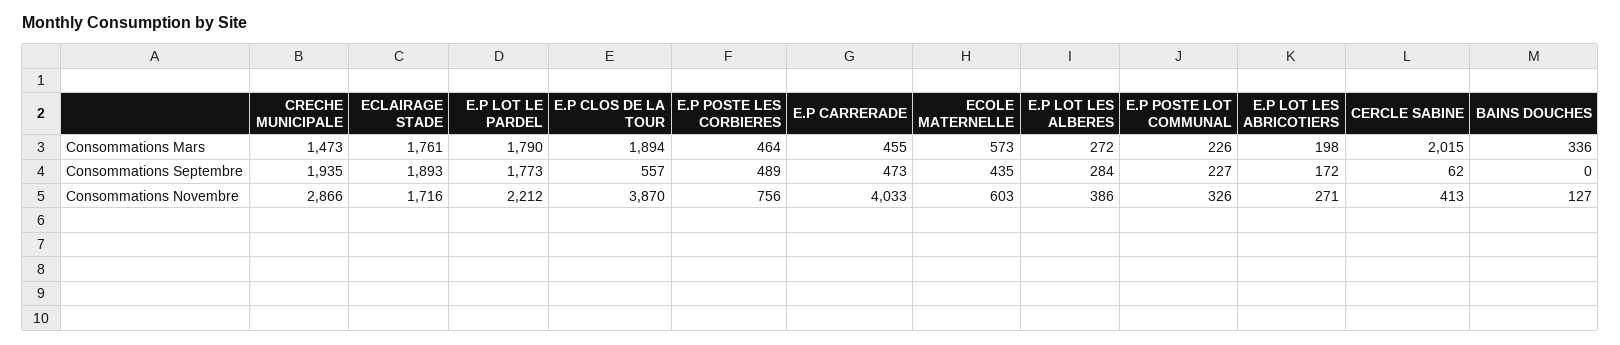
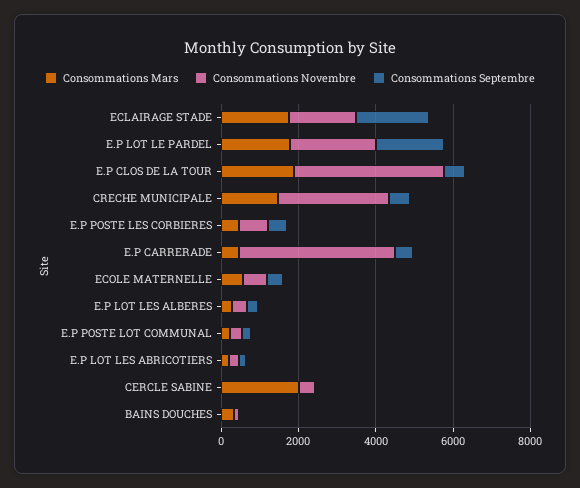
  {
    "Consommations Mars": {
      "CRECHE MUNICIPALE": 1473,
      "ECLAIRAGE STADE": 1761,
      "E.P LOT LE PARDEL": 1790,
      "E.P CLOS DE LA TOUR": 1894,
      "E.P POSTE LES CORBIERES": 464,
      "E.P CARRERADE": 455,
      "ECOLE MATERNELLE": 573,
      "E.P LOT LES ALBERES": 272,
      "E.P POSTE LOT COMMUNAL": 226,
      "E.P LOT LES ABRICOTIERS": 198,
      "CERCLE SABINE": 2015,
      "BAINS DOUCHES": 336
    },
    "Consommations Septembre": {
-     "CRECHE MUNICIPALE": 1935,
+     "CRECHE MUNICIPALE": 500,
      "ECLAIRAGE STADE": 1893,
      "E.P LOT LE PARDEL": 1773,
      "E.P CLOS DE LA TOUR": 557,
      "E.P POSTE LES CORBIERES": 489,
      "E.P CARRERADE": 473,
      "ECOLE MATERNELLE": 435,
      "E.P LOT LES ALBERES": 284,
      "E.P POSTE LOT COMMUNAL": 227,
      "E.P LOT LES ABRICOTIERS": 172,
      "CERCLE SABINE": 62,
      "BAINS DOUCHES": 0
    },
    "Consommations Novembre": {
      "CRECHE MUNICIPALE": 2866,
      "ECLAIRAGE STADE": 1716,
      "E.P LOT LE PARDEL": 2212,
      "E.P CLOS DE LA TOUR": 3870,
      "E.P POSTE LES CORBIERES": 756,
      "E.P CARRERADE": 4033,
      "ECOLE MATERNELLE": 603,
      "E.P LOT LES ALBERES": 386,
      "E.P POSTE LOT COMMUNAL": 326,
      "E.P LOT LES ABRICOTIERS": 271,
      "CERCLE SABINE": 413,
      "BAINS DOUCHES": 127
    }
  }

